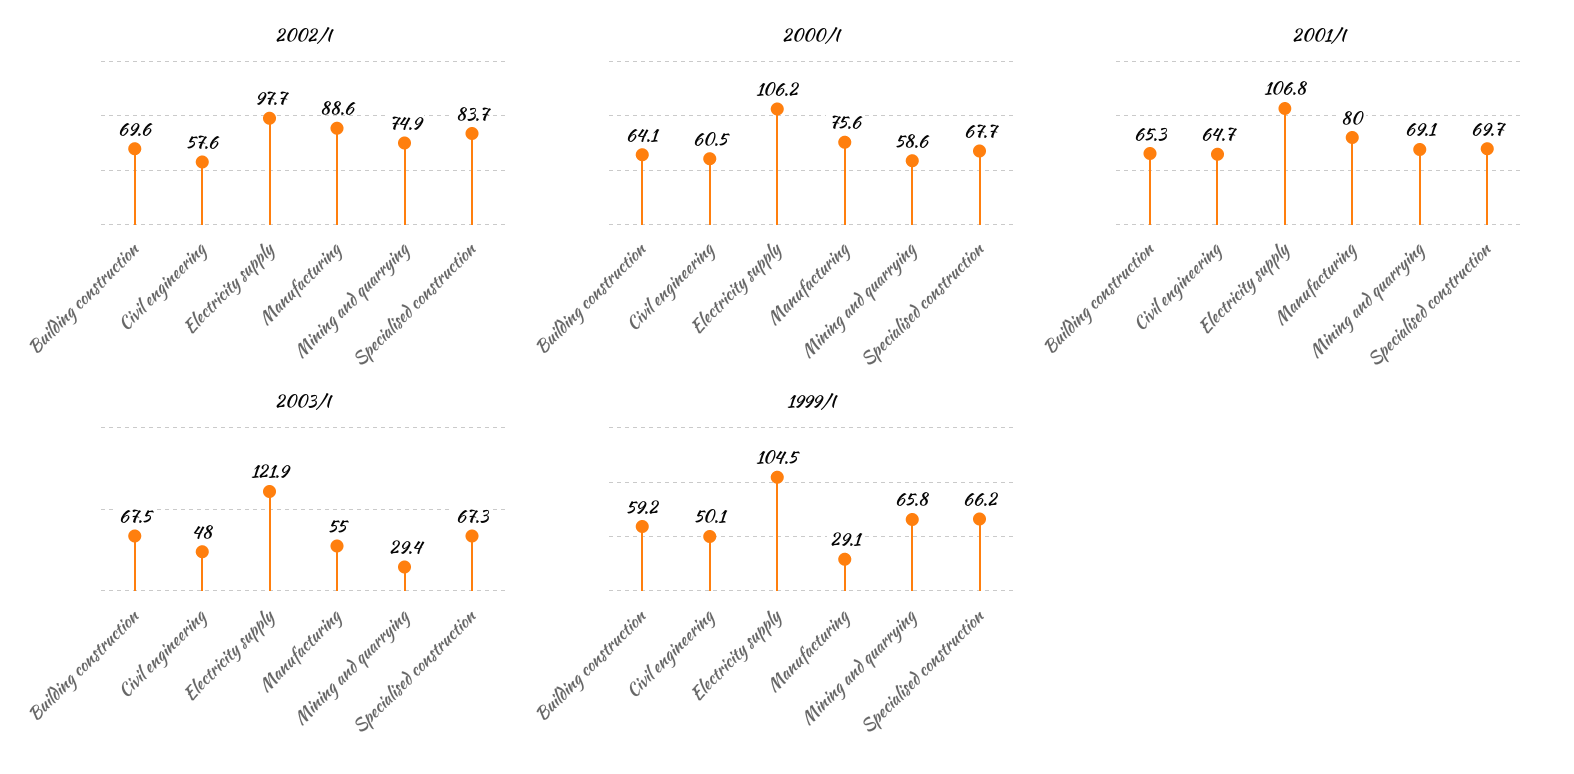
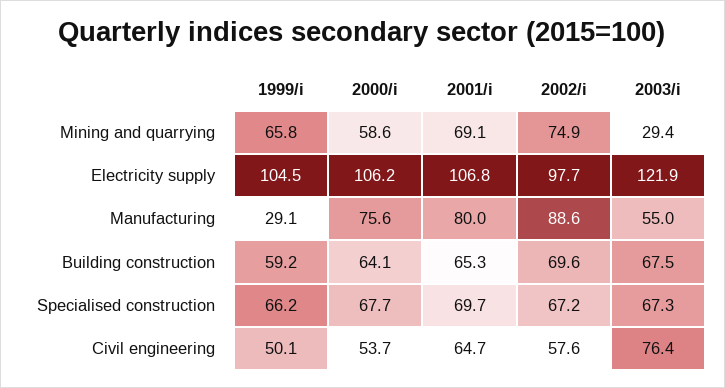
  {
    "2002/I": {
      "Building construction": 69.6,
      "Civil engineering": 57.6,
      "Electricity supply": 97.7,
      "Manufacturing": 88.6,
      "Mining and quarrying": 74.9,
-     "Specialised construction": 83.7
+     "Specialised construction": 67.2
    },
    "2000/I": {
      "Building construction": 64.1,
-     "Civil engineering": 60.5,
+     "Civil engineering": 53.7,
      "Electricity supply": 106.2,
      "Manufacturing": 75.6,
      "Mining and quarrying": 58.6,
      "Specialised construction": 67.7
    },
    "2001/I": {
      "Building construction": 65.3,
      "Civil engineering": 64.7,
      "Electricity supply": 106.8,
      "Manufacturing": 80,
      "Mining and quarrying": 69.1,
      "Specialised construction": 69.7
    },
    "2003/I": {
      "Building construction": 67.5,
-     "Civil engineering": 48,
+     "Civil engineering": 76.4,
      "Electricity supply": 121.9,
      "Manufacturing": 55,
      "Mining and quarrying": 29.4,
      "Specialised construction": 67.3
    },
    "1999/I": {
      "Building construction": 59.2,
      "Civil engineering": 50.1,
      "Electricity supply": 104.5,
      "Manufacturing": 29.1,
      "Mining and quarrying": 65.8,
      "Specialised construction": 66.2
    }
  }

